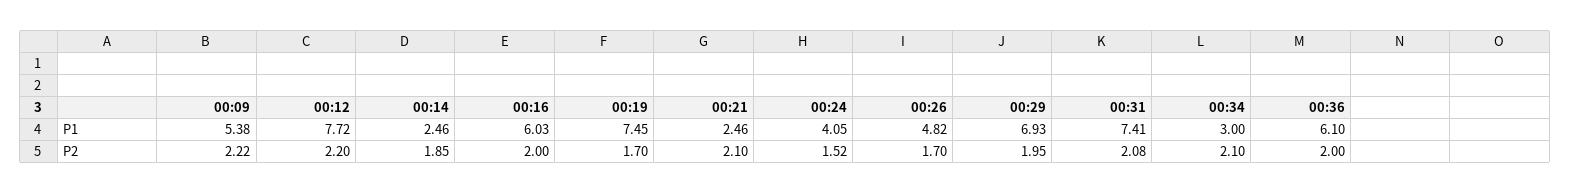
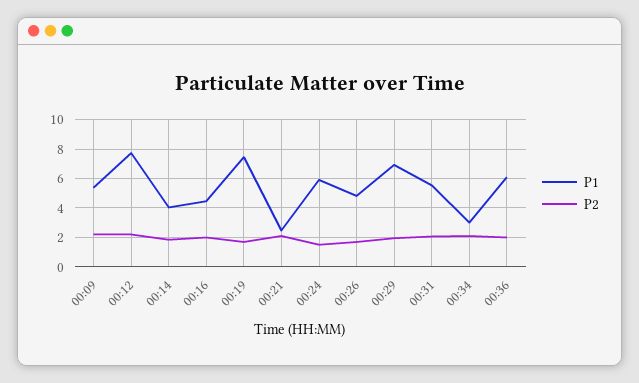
  {
    "P1": {
      "00:09": 5.38,
      "00:12": 7.72,
-     "00:14": 2.46,
+     "00:14": 4,
-     "00:16": 6.03,
+     "00:16": 4.5,
      "00:19": 7.45,
      "00:21": 2.46,
-     "00:24": 4.05,
+     "00:24": 6,
      "00:26": 4.82,
      "00:29": 6.93,
-     "00:31": 7.41,
+     "00:31": 5.5,
      "00:34": 3,
      "00:36": 6.1
    },
    "P2": {
      "00:09": 2.22,
      "00:12": 2.2,
      "00:14": 1.85,
      "00:16": 2,
      "00:19": 1.7,
      "00:21": 2.1,
      "00:24": 1.52,
      "00:26": 1.7,
      "00:29": 1.95,
      "00:31": 2.08,
      "00:34": 2.1,
      "00:36": 2
    }
  }

